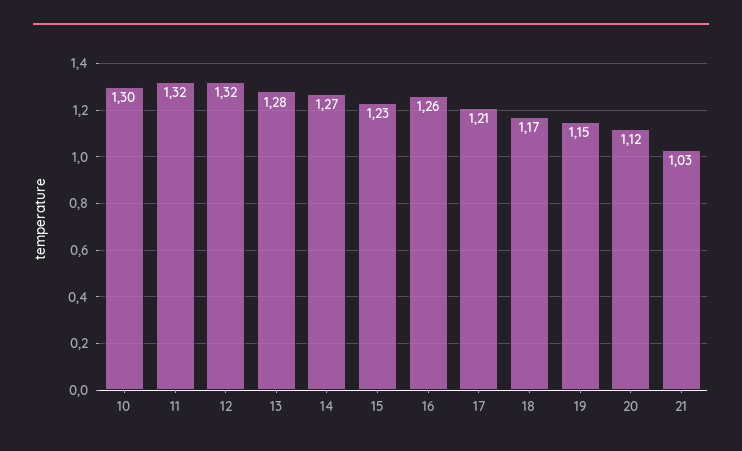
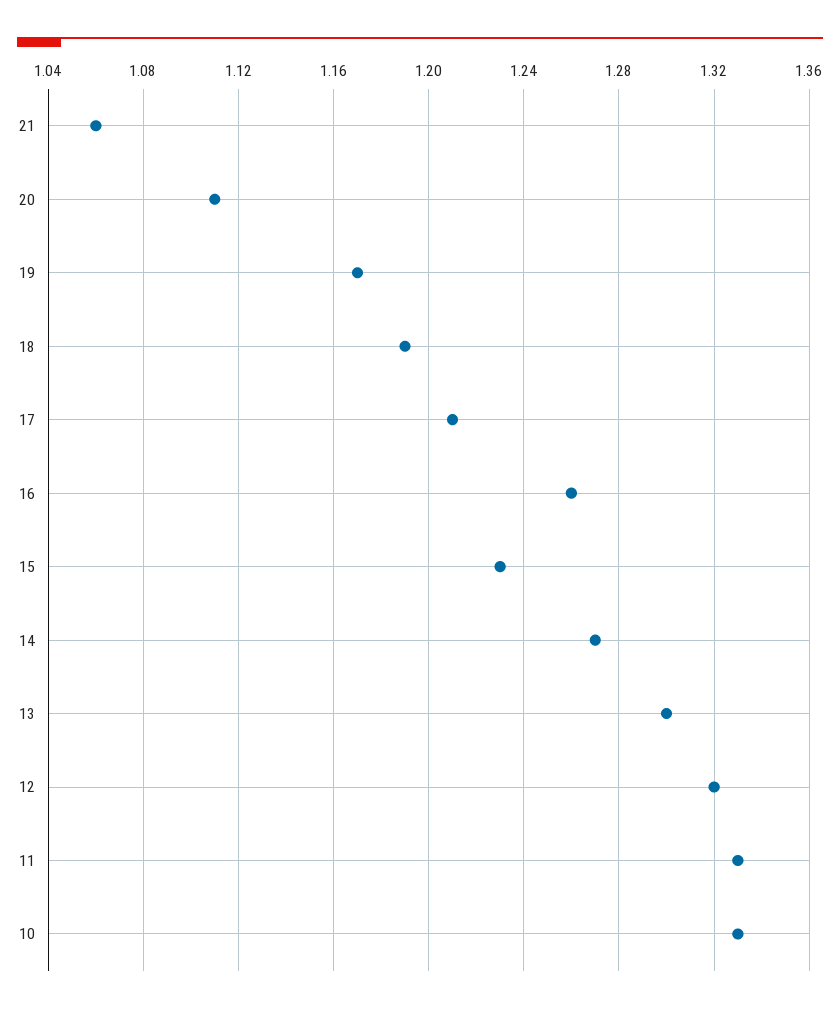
  {
-   "10": 1.3,
+   "10": 1.33,
-   "11": 1.32,
+   "11": 1.33,
    "12": 1.32,
-   "13": 1.28,
+   "13": 1.3,
    "14": 1.27,
    "15": 1.23,
    "16": 1.26,
    "17": 1.21,
-   "18": 1.17,
+   "18": 1.19,
-   "19": 1.15,
+   "19": 1.17,
-   "20": 1.12,
+   "20": 1.11,
-   "21": 1.03
+   "21": 1.06
  }

